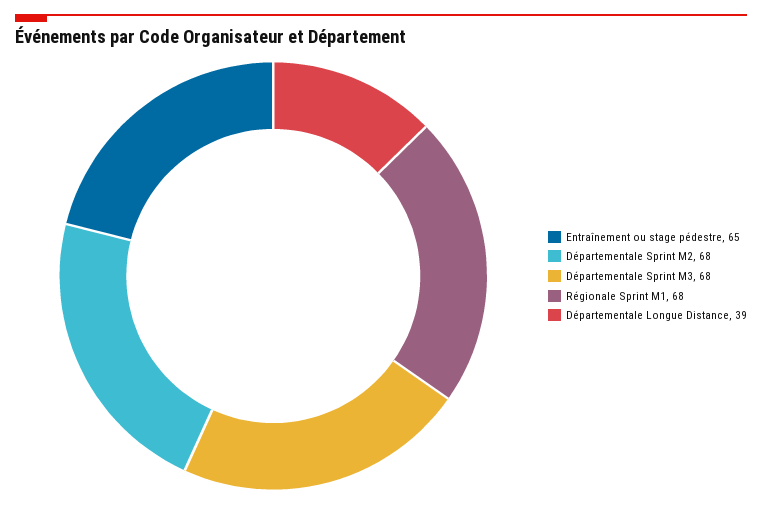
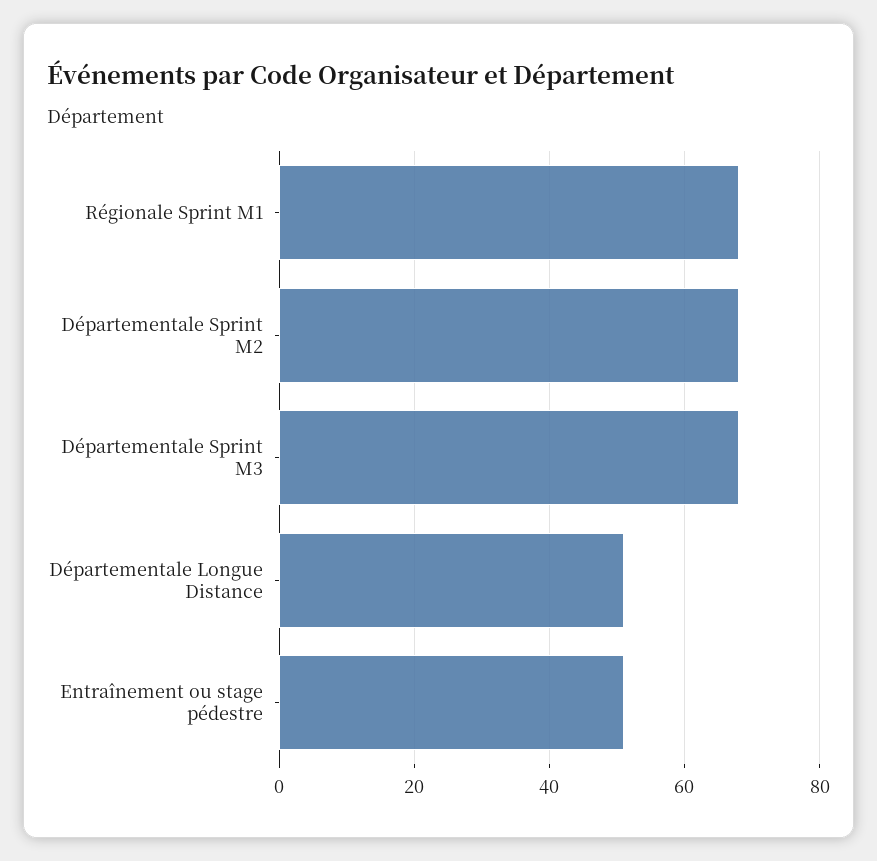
  {
-   "Entraînement ou stage pédestre": 65,
+   "Entraînement ou stage pédestre": 50,
    "Départementale Sprint M2": 68,
    "Départementale Sprint M3": 68,
    "Régionale Sprint M1": 68,
-   "Départementale Longue Distance": 39
+   "Départementale Longue Distance": 50
  }

